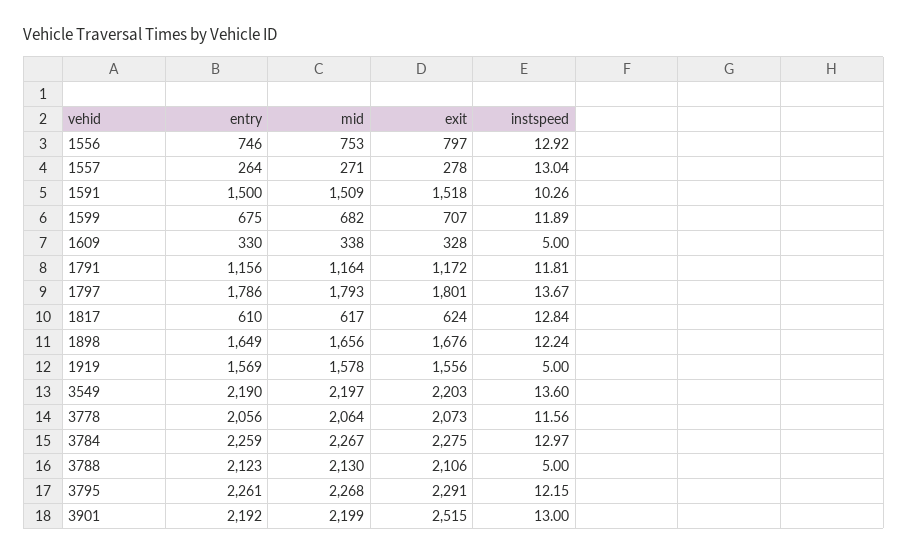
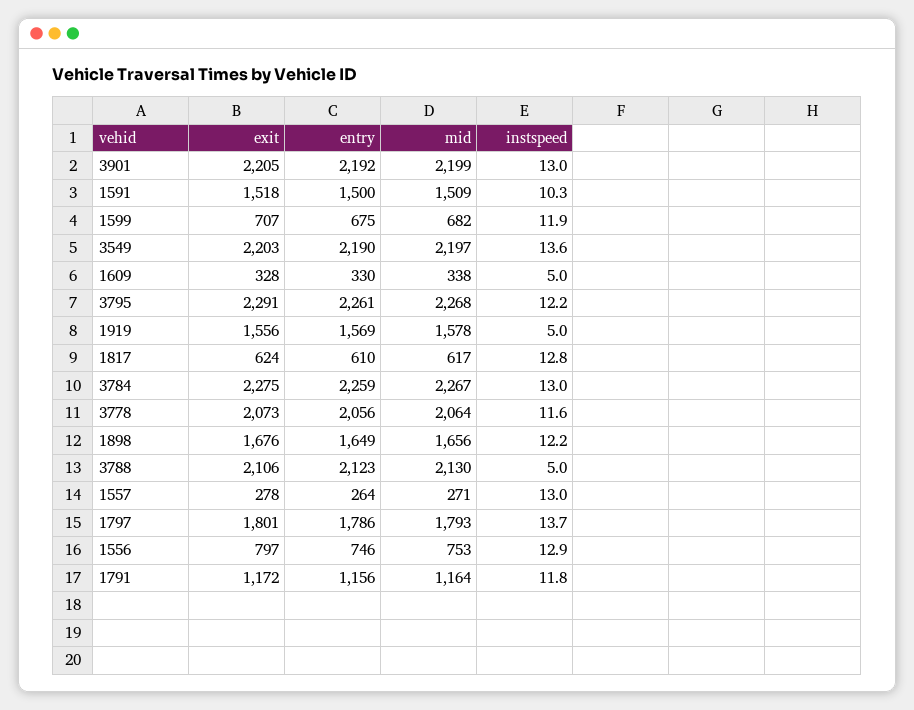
  {
    "entry": {
      "1556": 746,
      "1557": 264,
      "1591": 1500,
      "1599": 675,
      "1609": 330,
      "1791": 1156,
      "1797": 1786,
      "1817": 610,
      "1898": 1649,
      "1919": 1569,
      "3549": 2190,
      "3778": 2056,
      "3784": 2259,
      "3788": 2123,
      "3795": 2261,
      "3901": 2192
    },
    "mid": {
      "1556": 753,
      "1557": 271,
      "1591": 1509,
      "1599": 682,
      "1609": 338,
      "1791": 1164,
      "1797": 1793,
      "1817": 617,
      "1898": 1656,
      "1919": 1578,
      "3549": 2197,
      "3778": 2064,
      "3784": 2267,
      "3788": 2130,
      "3795": 2268,
      "3901": 2199
    },
    "exit": {
      "1556": 797,
      "1557": 278,
      "1591": 1518,
      "1599": 707,
      "1609": 328,
      "1791": 1172,
      "1797": 1801,
      "1817": 624,
      "1898": 1676,
      "1919": 1556,
      "3549": 2203,
      "3778": 2073,
      "3784": 2275,
      "3788": 2106,
      "3795": 2291,
-     "3901": 2515
+     "3901": 2205
    },
    "instspeed": {
      "1556": 12.92,
      "1557": 13.04,
      "1591": 10.26,
      "1599": 11.89,
      "1609": 5,
      "1791": 11.81,
      "1797": 13.67,
      "1817": 12.84,
      "1898": 12.24,
      "1919": 5,
      "3549": 13.6,
      "3778": 11.56,
      "3784": 12.97,
      "3788": 5,
      "3795": 12.15,
      "3901": 13
    }
  }

